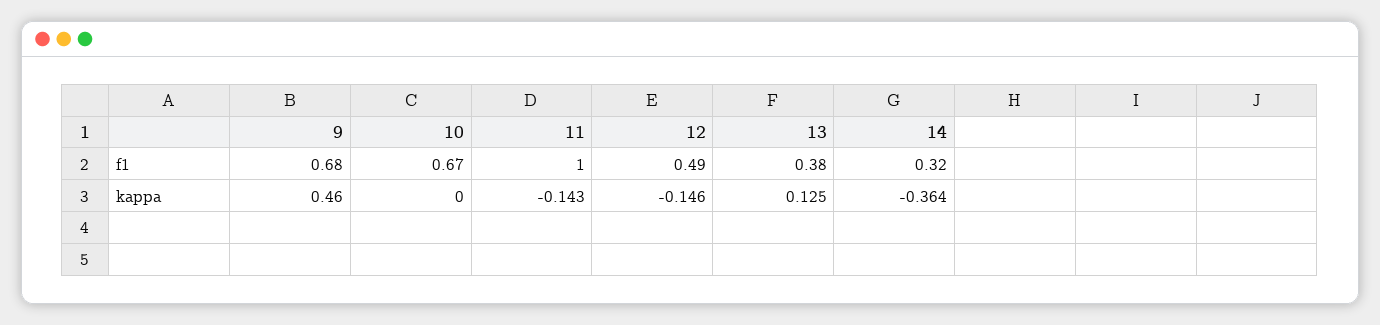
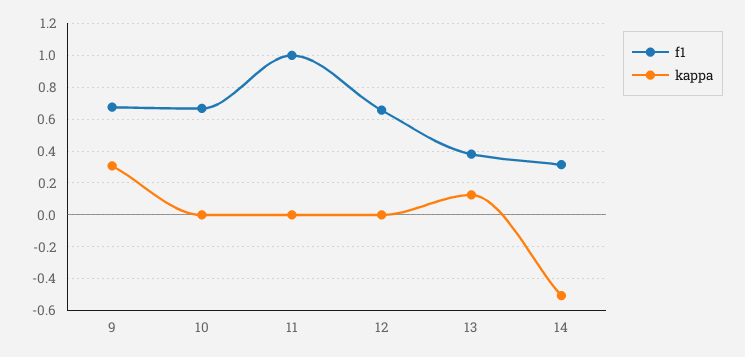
  {
    "f1": {
      "9": 0.68,
      "10": 0.67,
      "11": 1,
-     "12": 0.49,
+     "12": 0.65,
      "13": 0.38,
      "14": 0.32
    },
    "kappa": {
-     "9": 0.46,
+     "9": 0.3,
      "10": 0,
-     "11": -0.143,
+     "11": 0,
-     "12": -0.146,
+     "12": 0,
      "13": 0.125,
-     "14": -0.364
+     "14": -0.5
    }
  }

